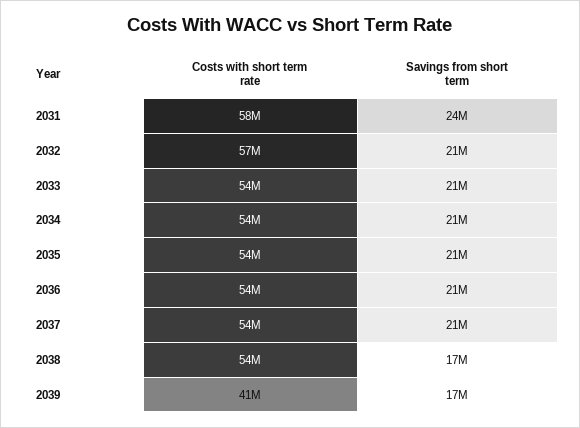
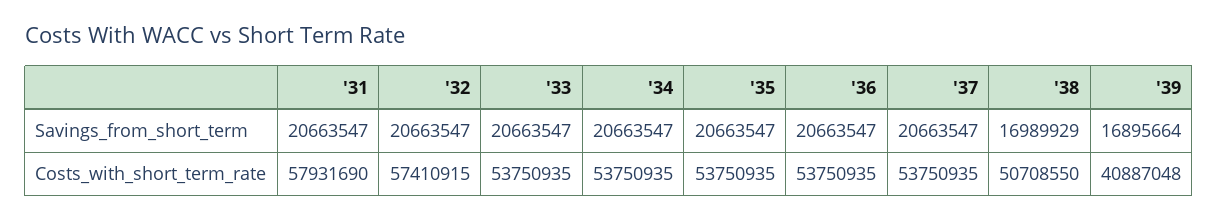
  {
    "Costs with short term rate": {
      "2031": 57931690,
      "2032": 57410915,
      "2033": 53750935,
      "2034": 53750935,
      "2035": 53750935,
      "2036": 53750935,
      "2037": 53750935,
-     "2038": 54000000,
+     "2038": 50708550,
      "2039": 40887048
    },
    "Savings from short term": {
-     "2031": 24000000,
+     "2031": 20663547,
      "2032": 20663547,
      "2033": 20663547,
      "2034": 20663547,
      "2035": 20663547,
      "2036": 20663547,
      "2037": 20663547,
      "2038": 16989929,
      "2039": 16895664
    }
  }

